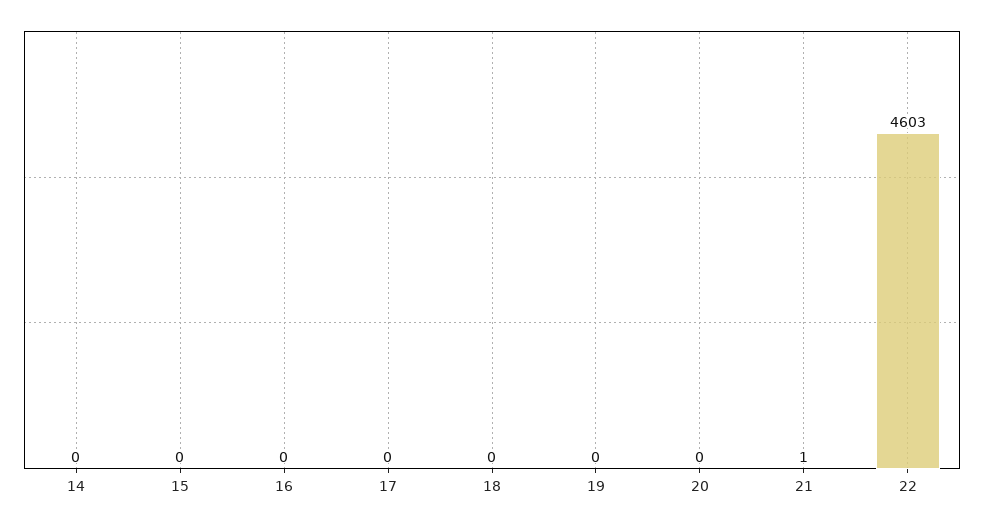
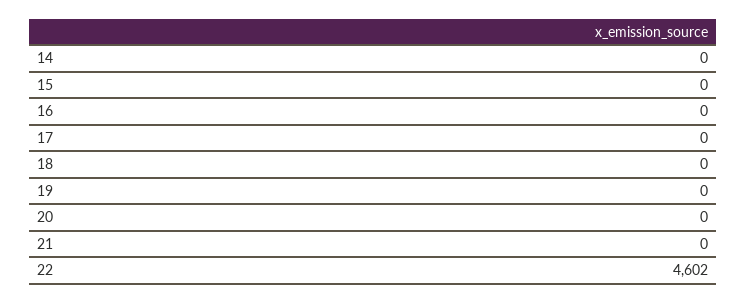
  {
    "14": 0,
    "15": 0,
    "16": 0,
    "17": 0,
    "18": 0,
    "19": 0,
    "20": 0,
-   "21": 1,
+   "21": 0,
-   "22": 4603
+   "22": 4602
  }

